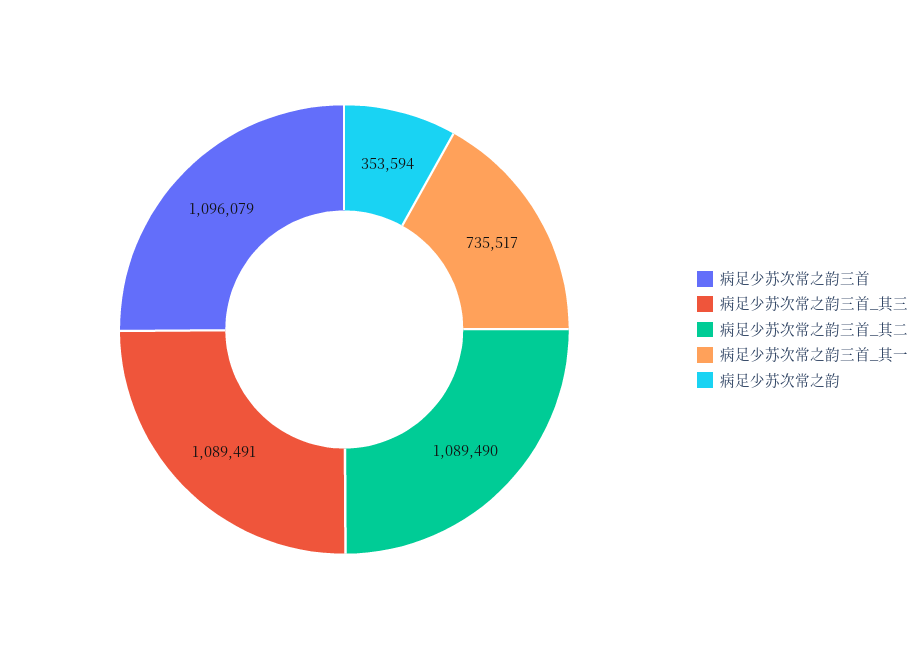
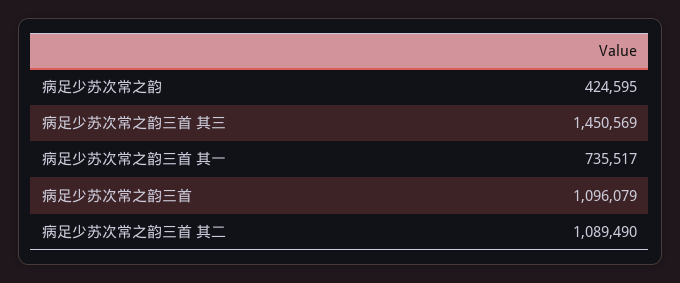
  {
    "病足少苏次常之韵三首": 1096079,
-   "病足少苏次常之韵三首_其三": 1089491,
+   "病足少苏次常之韵三首_其三": 1450569,
    "病足少苏次常之韵三首_其二": 1089490,
    "病足少苏次常之韵三首_其一": 735517,
-   "病足少苏次常之韵": 353594
+   "病足少苏次常之韵": 424595
  }

